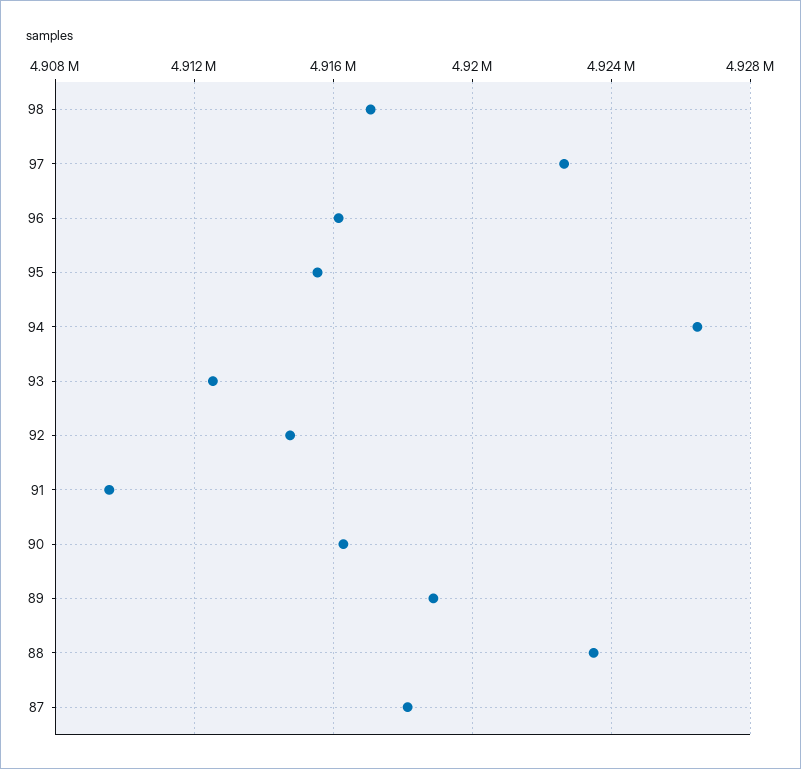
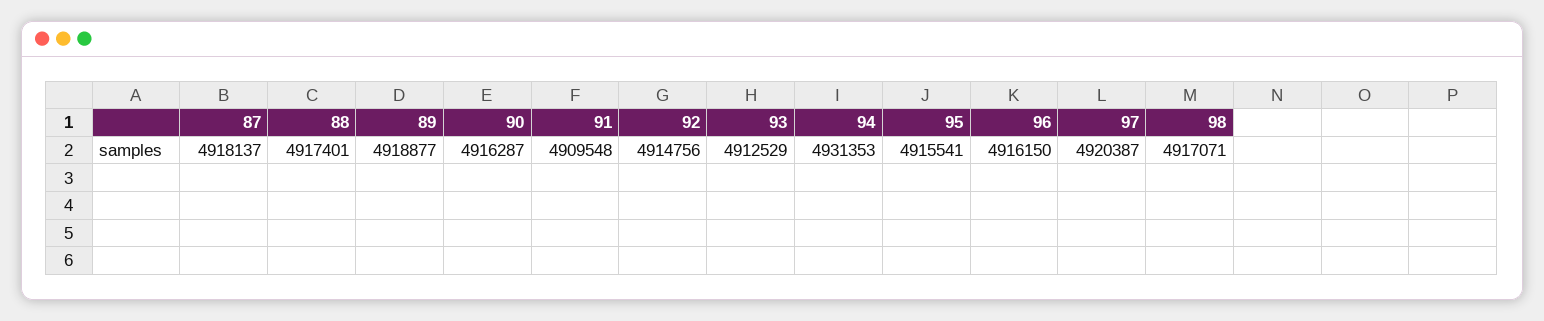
  {
    "98": 4917071,
-   "97": 4922500,
+   "97": 4920387,
    "96": 4916150,
    "95": 4915541,
-   "94": 4926500,
+   "94": 4931353,
    "93": 4912529,
    "92": 4914756,
    "91": 4909548,
    "90": 4916287,
    "89": 4918877,
-   "88": 4923500,
+   "88": 4917401,
    "87": 4918137
  }

